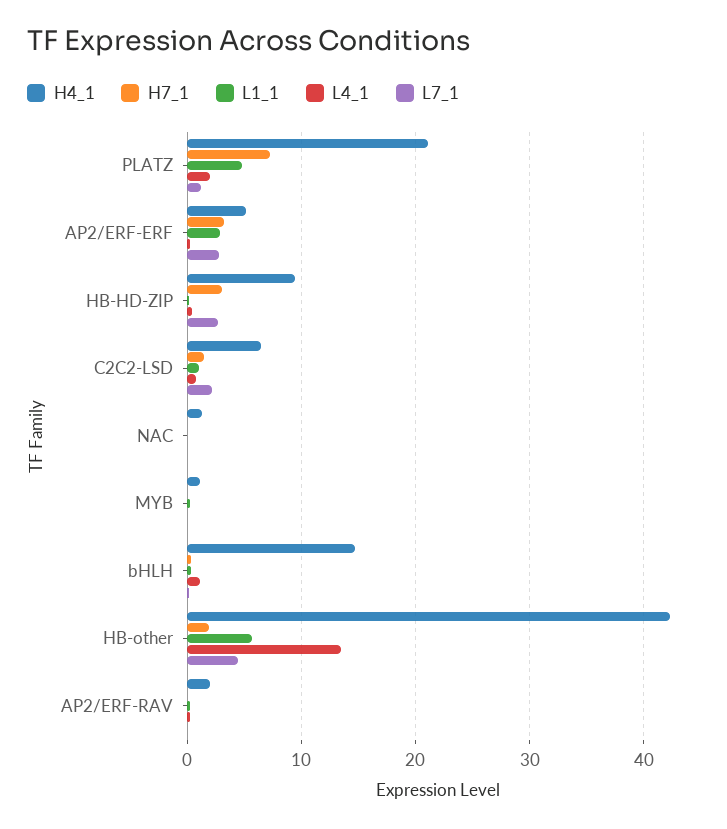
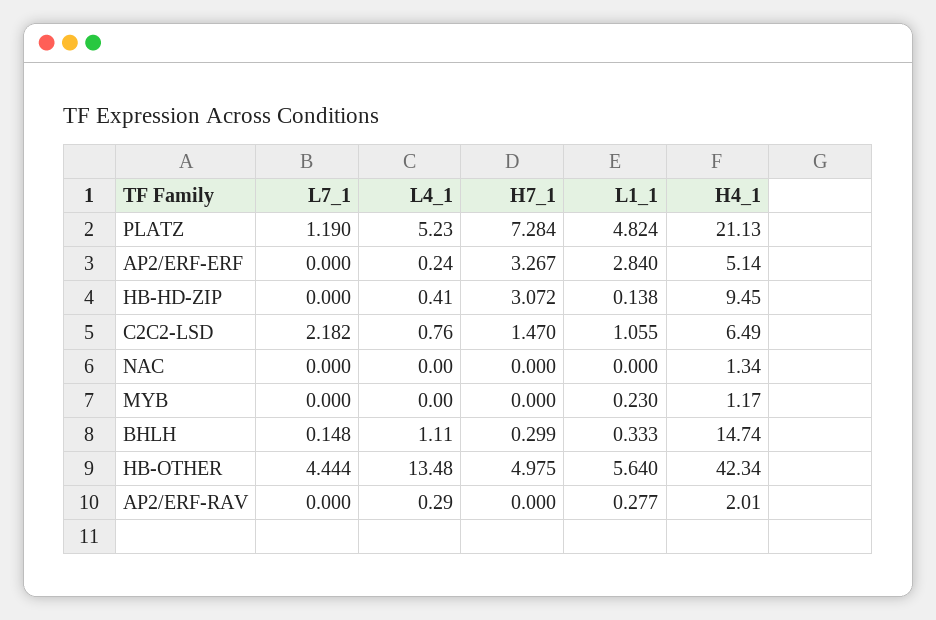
  {
    "H4_1": {
      "PLATZ": 21.13,
      "AP2/ERF-ERF": 5.14,
      "HB-HD-ZIP": 9.45,
      "C2C2-LSD": 6.49,
      "NAC": 1.34,
      "MYB": 1.17,
      "bHLH": 14.74,
      "HB-other": 42.34,
      "AP2/ERF-RAV": 2.01
    },
    "H7_1": {
      "PLATZ": 7.284,
      "AP2/ERF-ERF": 3.267,
      "HB-HD-ZIP": 3.072,
      "C2C2-LSD": 1.47,
      "NAC": 0,
      "MYB": 0,
      "bHLH": 0.299,
-     "HB-other": 2,
+     "HB-other": 4.975,
      "AP2/ERF-RAV": 0
    },
    "L1_1": {
      "PLATZ": 4.824,
      "AP2/ERF-ERF": 2.84,
      "HB-HD-ZIP": 0.138,
      "C2C2-LSD": 1.055,
      "NAC": 0,
      "MYB": 0.23,
      "bHLH": 0.333,
      "HB-other": 5.64,
      "AP2/ERF-RAV": 0.277
    },
    "L4_1": {
-     "PLATZ": 2,
+     "PLATZ": 5.23,
      "AP2/ERF-ERF": 0.24,
      "HB-HD-ZIP": 0.41,
      "C2C2-LSD": 0.76,
      "NAC": 0,
      "MYB": 0,
      "bHLH": 1.11,
      "HB-other": 13.48,
      "AP2/ERF-RAV": 0.29
    },
    "L7_1": {
      "PLATZ": 1.19,
-     "AP2/ERF-ERF": 3,
+     "AP2/ERF-ERF": 0,
-     "HB-HD-ZIP": 3,
+     "HB-HD-ZIP": 0,
      "C2C2-LSD": 2.182,
      "NAC": 0,
      "MYB": 0,
      "bHLH": 0.148,
      "HB-other": 4.444,
      "AP2/ERF-RAV": 0
    }
  }

